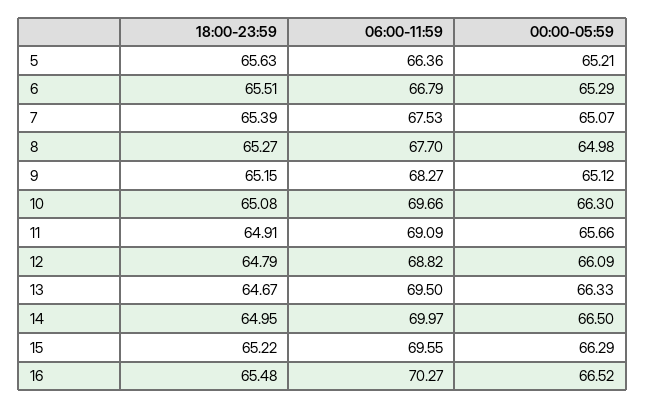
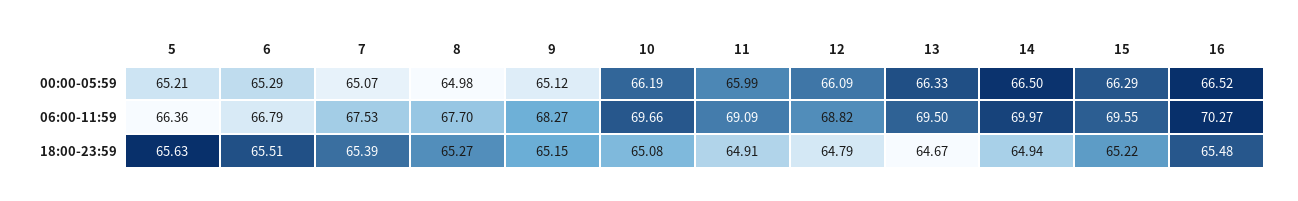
  {
    "18:00-23:59": {
      "5": 65.63,
      "6": 65.51,
      "7": 65.39,
      "8": 65.27,
      "9": 65.15,
      "10": 65.08,
      "11": 64.91,
      "12": 64.79,
      "13": 64.67,
-     "14": 64.95,
+     "14": 64.94,
      "15": 65.22,
      "16": 65.48
    },
    "06:00-11:59": {
      "5": 66.36,
      "6": 66.79,
      "7": 67.53,
      "8": 67.7,
      "9": 68.27,
      "10": 69.66,
      "11": 69.09,
      "12": 68.82,
      "13": 69.5,
      "14": 69.97,
      "15": 69.55,
      "16": 70.27
    },
    "00:00-05:59": {
      "5": 65.21,
      "6": 65.29,
      "7": 65.07,
      "8": 64.98,
      "9": 65.12,
-     "10": 66.3,
+     "10": 66.19,
-     "11": 65.66,
+     "11": 65.99,
      "12": 66.09,
      "13": 66.33,
      "14": 66.5,
      "15": 66.29,
      "16": 66.52
    }
  }

